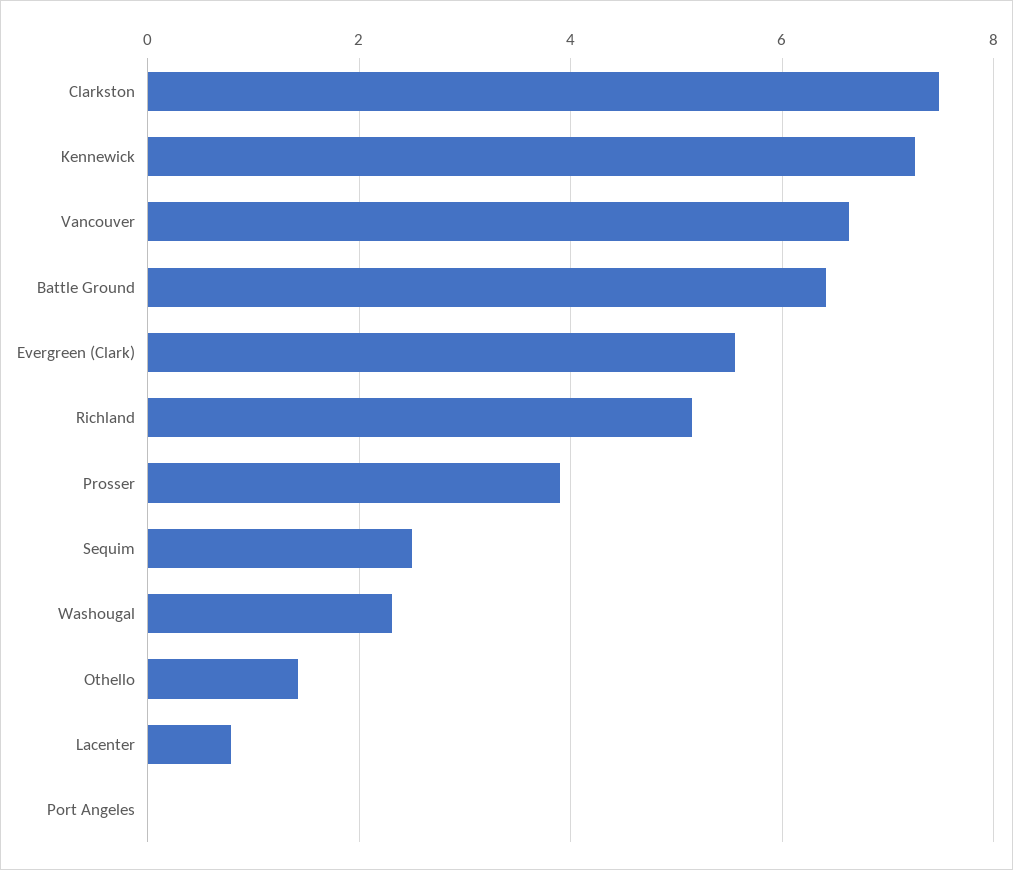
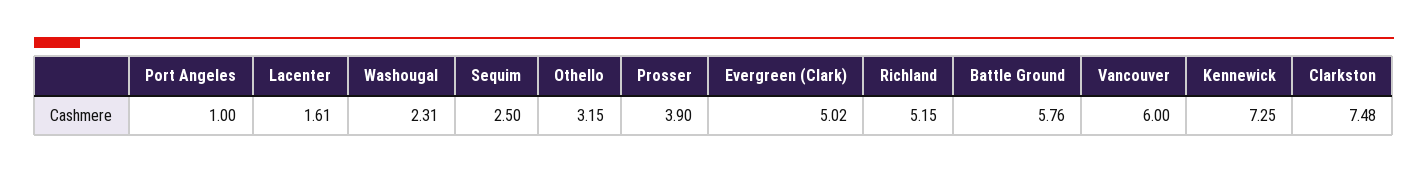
  {
    "Clarkston": 7.48,
    "Kennewick": 7.25,
-   "Vancouver": 6.6,
+   "Vancouver": 6,
-   "Battle Ground": 6.4,
+   "Battle Ground": 5.76,
-   "Evergreen (Clark)": 5.6,
+   "Evergreen (Clark)": 5.02,
    "Richland": 5.15,
    "Prosser": 3.9,
    "Sequim": 2.5,
    "Washougal": 2.31,
-   "Othello": 1.4,
+   "Othello": 3.15,
-   "Lacenter": 0.8,
+   "Lacenter": 1.61,
-   "Port Angeles": 0
+   "Port Angeles": 1
  }

